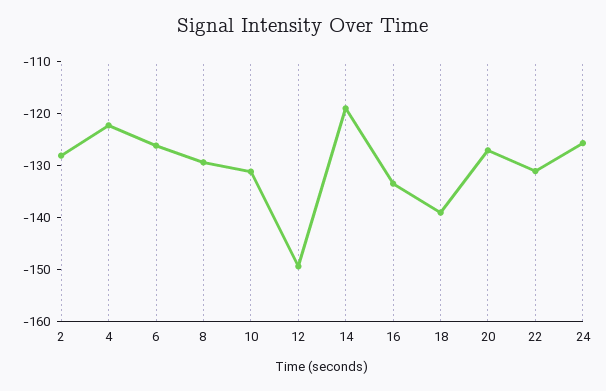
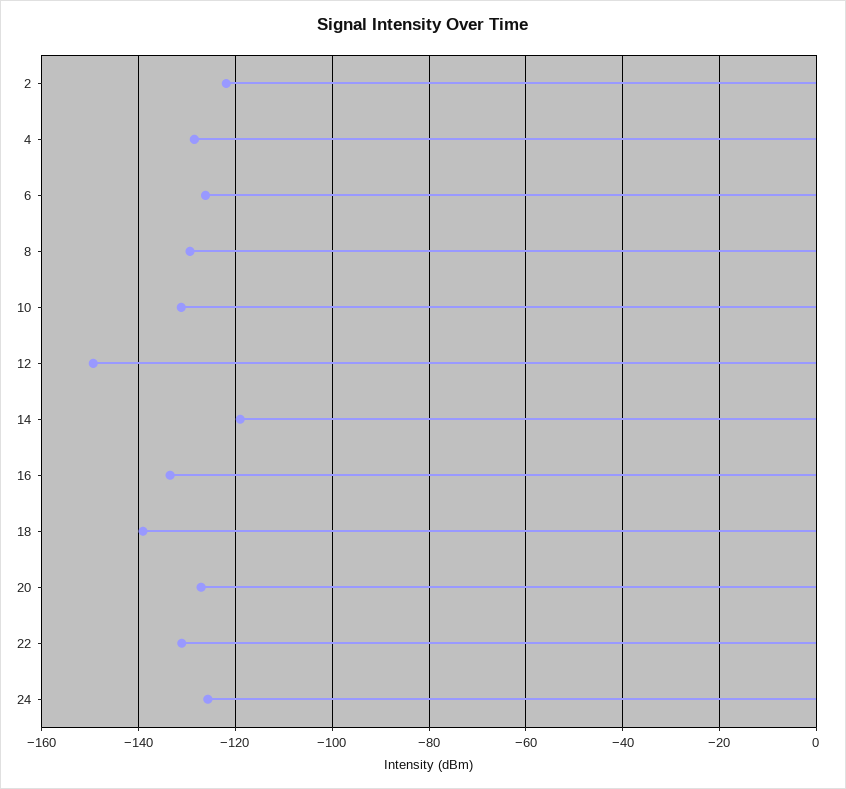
  {
-   "2": -128,
+   "2": -122,
-   "4": -122,
+   "4": -128,
    "6": -126,
    "8": -130,
    "10": -132,
    "12": -150,
    "14": -120,
    "16": -134,
    "18": -140,
    "20": -128,
    "22": -132,
    "24": -126
  }

